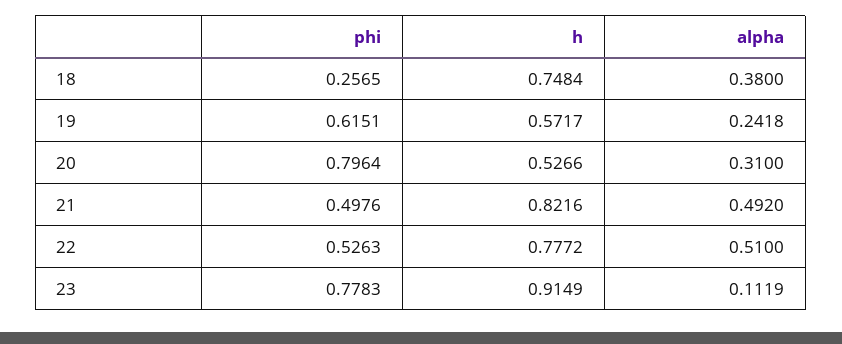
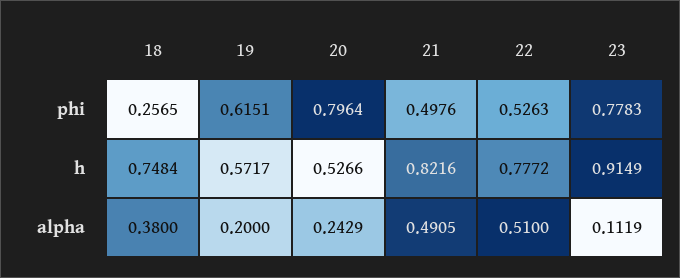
  {
    "phi": {
      "18": 0.2565,
      "19": 0.6151,
      "20": 0.7964,
      "21": 0.4976,
      "22": 0.5263,
      "23": 0.7783
    },
    "h": {
      "18": 0.7484,
      "19": 0.5717,
      "20": 0.5266,
      "21": 0.8216,
      "22": 0.7772,
      "23": 0.9149
    },
    "alpha": {
      "18": 0.38,
-     "19": 0.2418,
+     "19": 0.2,
-     "20": 0.31,
+     "20": 0.2429,
-     "21": 0.492,
+     "21": 0.4905,
      "22": 0.51,
      "23": 0.1119
    }
  }

